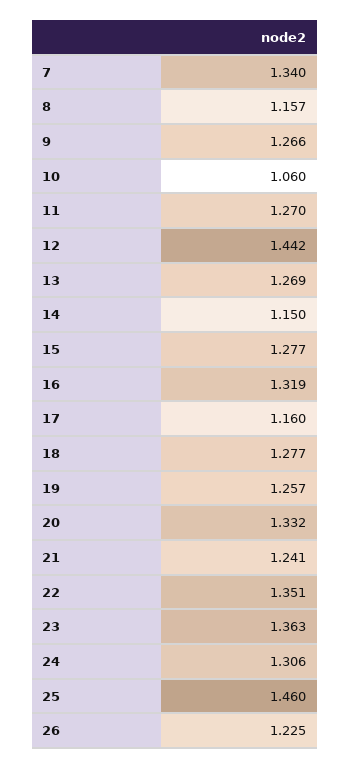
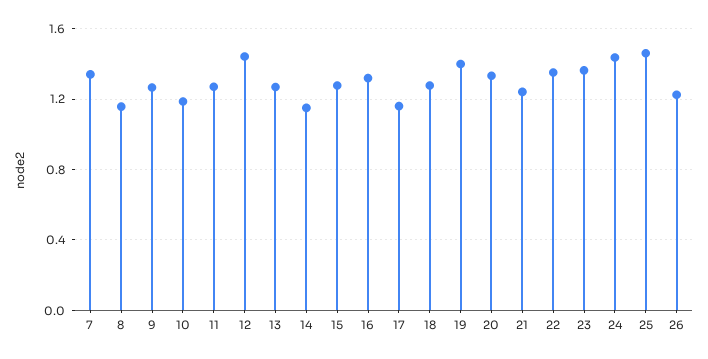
  {
    "7": 1.34,
    "8": 1.157,
    "9": 1.266,
-   "10": 1.06,
+   "10": 1.2,
    "11": 1.27,
    "12": 1.442,
    "13": 1.269,
    "14": 1.15,
    "15": 1.277,
    "16": 1.319,
    "17": 1.16,
    "18": 1.277,
-   "19": 1.257,
+   "19": 1.4,
    "20": 1.332,
    "21": 1.241,
    "22": 1.351,
    "23": 1.363,
-   "24": 1.306,
+   "24": 1.45,
    "25": 1.46,
    "26": 1.225
  }

